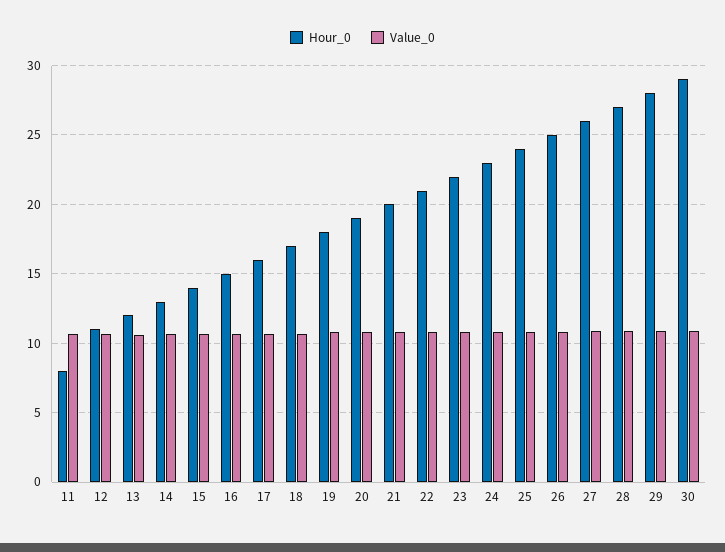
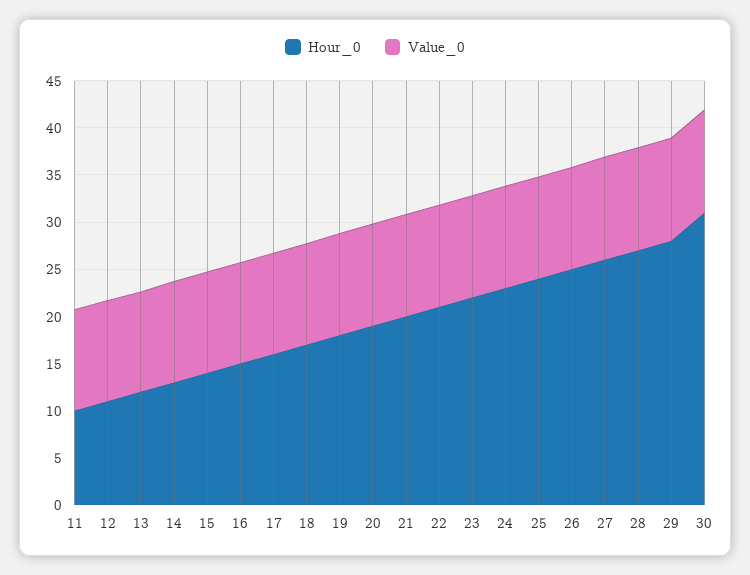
  {
    "Hour_0": {
-     "11": 8,
+     "11": 10,
      "12": 11,
      "13": 12,
      "14": 13,
      "15": 14,
      "16": 15,
      "17": 16,
      "18": 17,
      "19": 18,
      "20": 19,
      "21": 20,
      "22": 21,
      "23": 22,
      "24": 23,
      "25": 24,
      "26": 25,
      "27": 26,
      "28": 27,
      "29": 28,
-     "30": 29
+     "30": 31
    },
    "Value_0": {
      "11": 10.5,
      "12": 10.5,
      "13": 10.5,
      "14": 10.5,
      "15": 10.5,
      "16": 10.5,
      "17": 10.5,
      "18": 10.5,
      "19": 11,
      "20": 11,
      "21": 11,
      "22": 11,
      "23": 11,
      "24": 11,
      "25": 11,
      "26": 11,
      "27": 11,
      "28": 11,
      "29": 11,
      "30": 11
    }
  }

